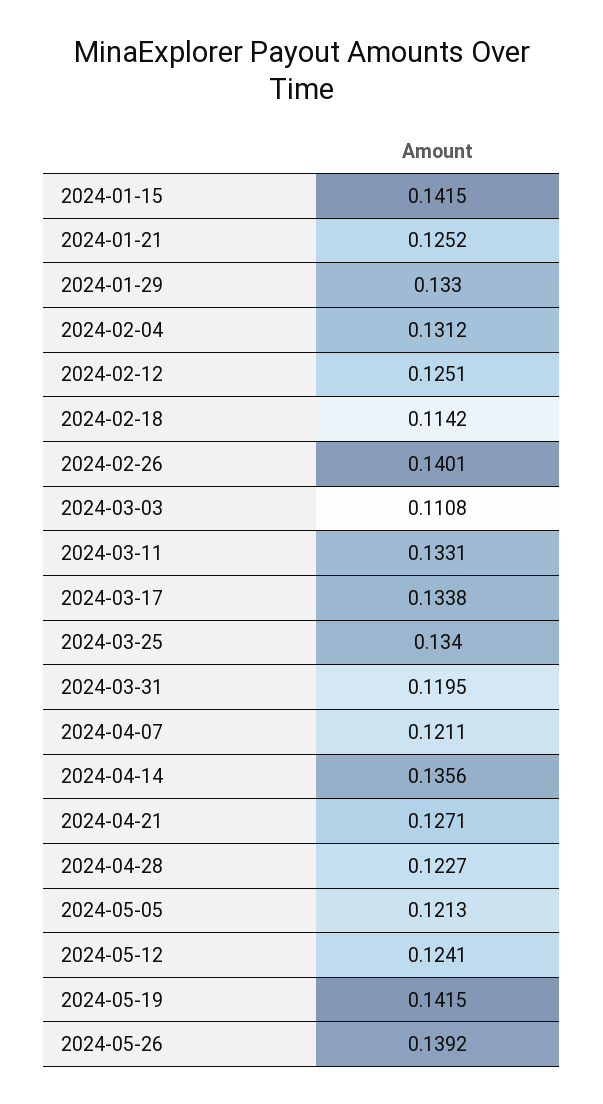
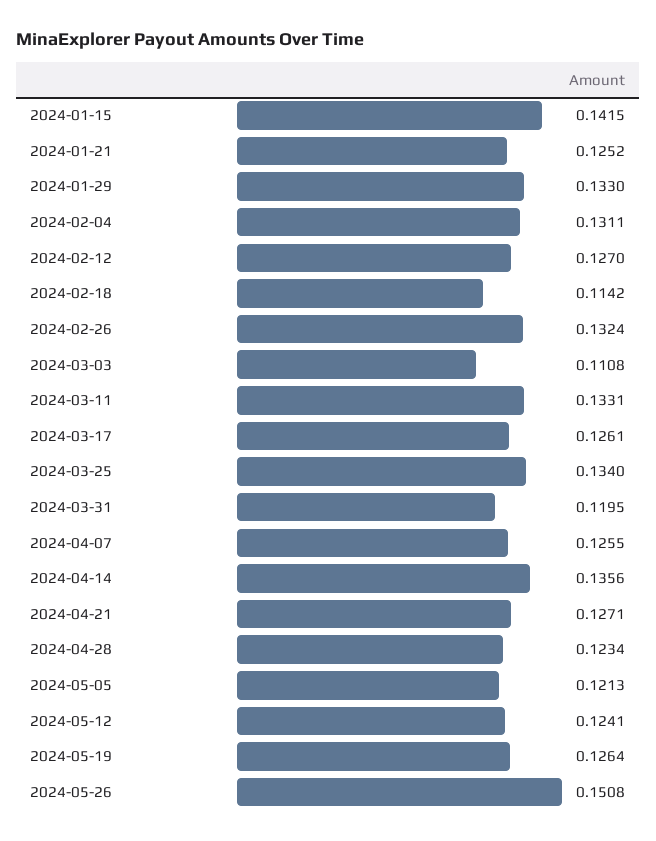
  {
    "2024-01-15": 0.1415,
    "2024-01-21": 0.1252,
    "2024-01-29": 0.133,
-   "2024-02-04": 0.1312,
+   "2024-02-04": 0.1311,
-   "2024-02-12": 0.1251,
+   "2024-02-12": 0.127,
    "2024-02-18": 0.1142,
-   "2024-02-26": 0.1401,
+   "2024-02-26": 0.1324,
    "2024-03-03": 0.1108,
    "2024-03-11": 0.1331,
-   "2024-03-17": 0.1338,
+   "2024-03-17": 0.1261,
    "2024-03-25": 0.134,
    "2024-03-31": 0.1195,
-   "2024-04-07": 0.1211,
+   "2024-04-07": 0.1255,
    "2024-04-14": 0.1356,
    "2024-04-21": 0.1271,
-   "2024-04-28": 0.1227,
+   "2024-04-28": 0.1234,
    "2024-05-05": 0.1213,
    "2024-05-12": 0.1241,
-   "2024-05-19": 0.1415,
+   "2024-05-19": 0.1264,
-   "2024-05-26": 0.1392
+   "2024-05-26": 0.1508
  }

